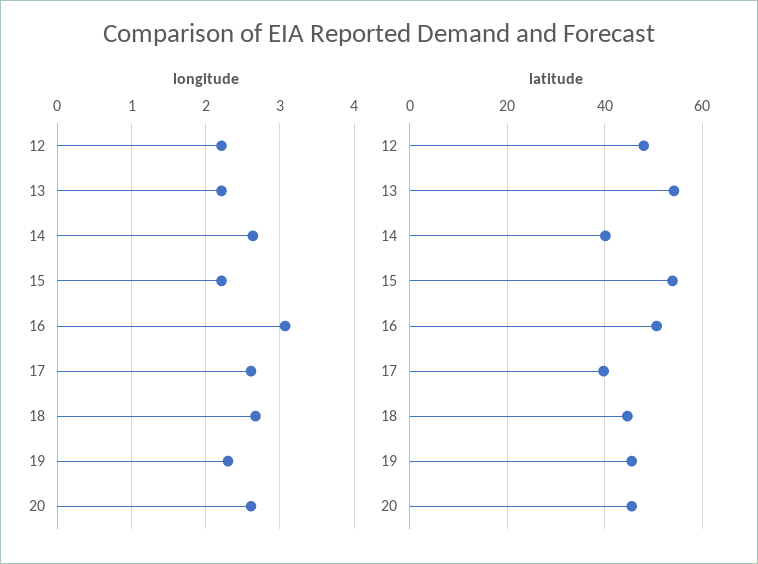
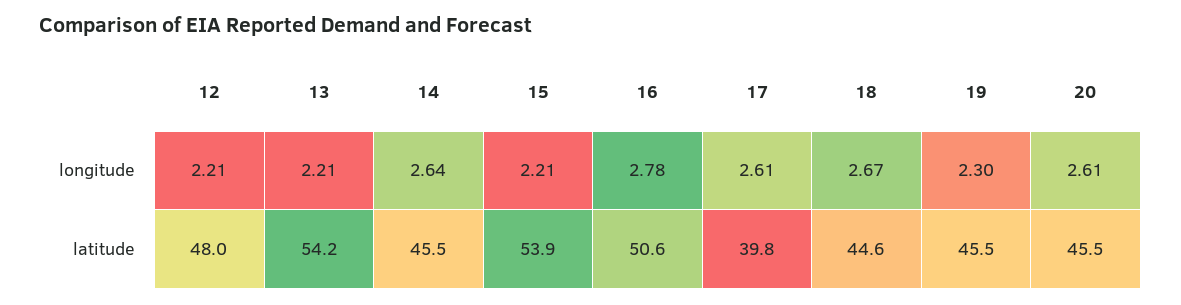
  {
    "longitude": {
      "12": 2.21,
      "13": 2.21,
      "14": 2.64,
      "15": 2.21,
-     "16": 3.1,
+     "16": 2.78,
      "17": 2.61,
      "18": 2.67,
      "19": 2.3,
      "20": 2.61
    },
    "latitude": {
      "12": 48,
      "13": 54.2,
-     "14": 40,
+     "14": 45.5,
      "15": 53.9,
      "16": 50.6,
      "17": 39.8,
      "18": 44.6,
      "19": 45.5,
      "20": 45.5
    }
  }

